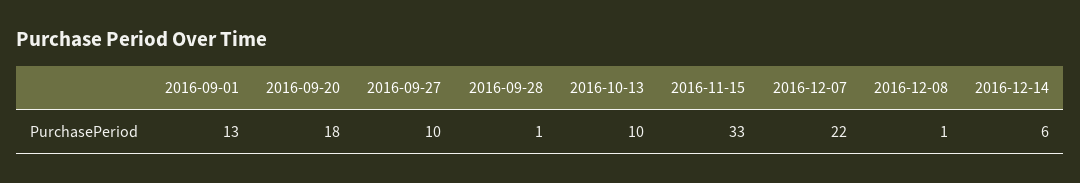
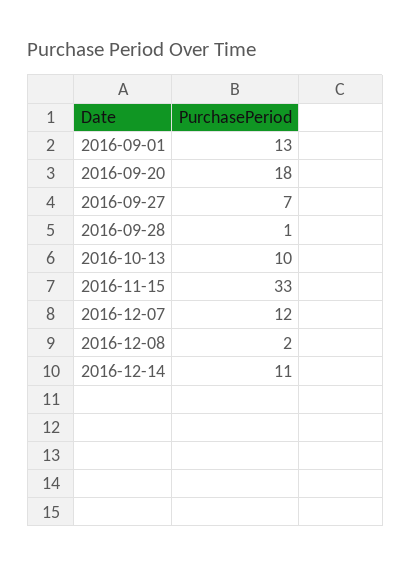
  {
    "2016-09-01": 13,
    "2016-09-20": 18,
-   "2016-09-27": 10,
+   "2016-09-27": 7,
    "2016-09-28": 1,
    "2016-10-13": 10,
    "2016-11-15": 33,
-   "2016-12-07": 22,
+   "2016-12-07": 12,
-   "2016-12-08": 1,
+   "2016-12-08": 2,
-   "2016-12-14": 6
+   "2016-12-14": 11
  }

